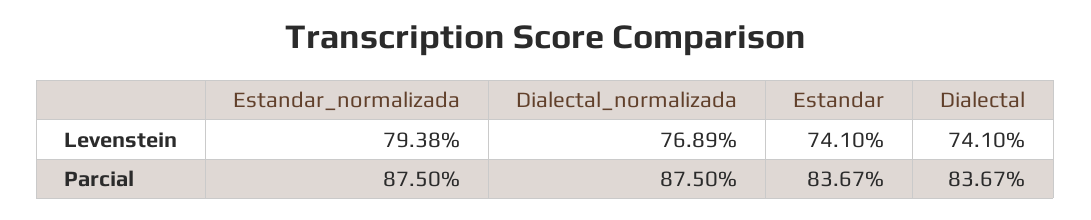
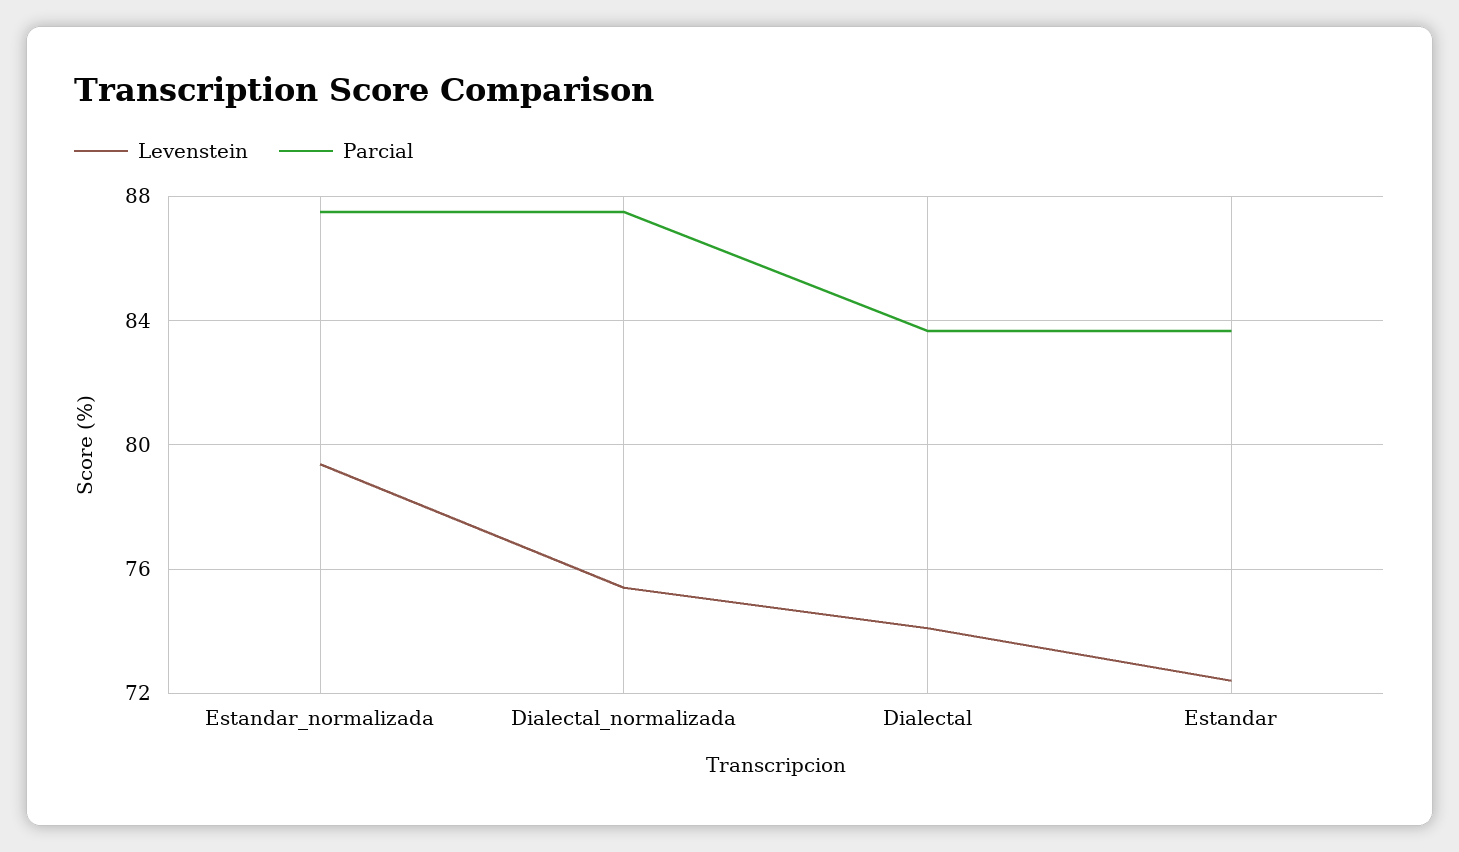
  {
    "Levenstein": {
      "Estandar_normalizada": 79.38,
-     "Dialectal_normalizada": 76.89,
+     "Dialectal_normalizada": 75.5,
-     "Estandar": 74.1,
+     "Estandar": 72.5,
      "Dialectal": 74.1
    },
    "Parcial": {
      "Estandar_normalizada": 87.5,
      "Dialectal_normalizada": 87.5,
      "Estandar": 83.67,
      "Dialectal": 83.67
    }
  }

